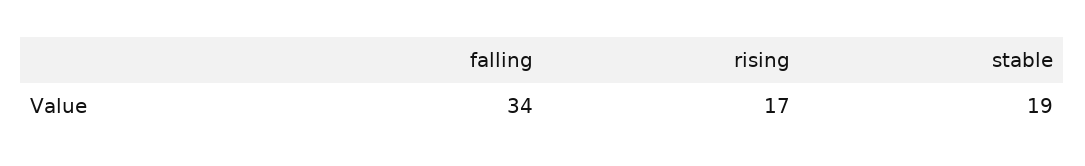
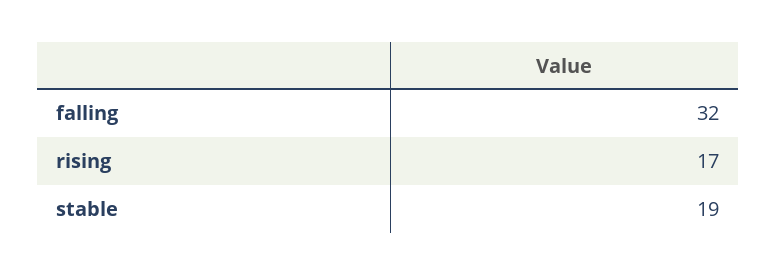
  {
-   "falling": 34,
+   "falling": 32,
    "rising": 17,
    "stable": 19
  }

